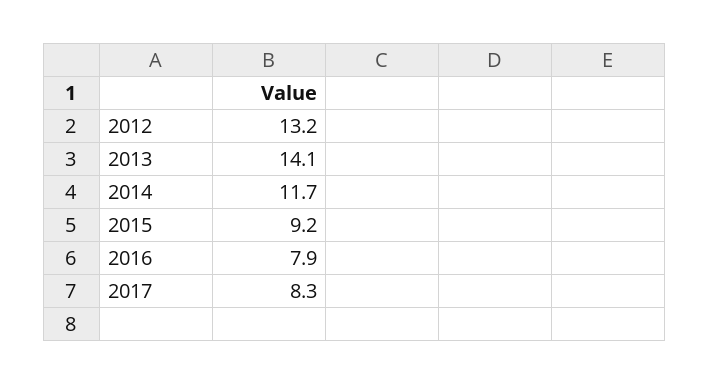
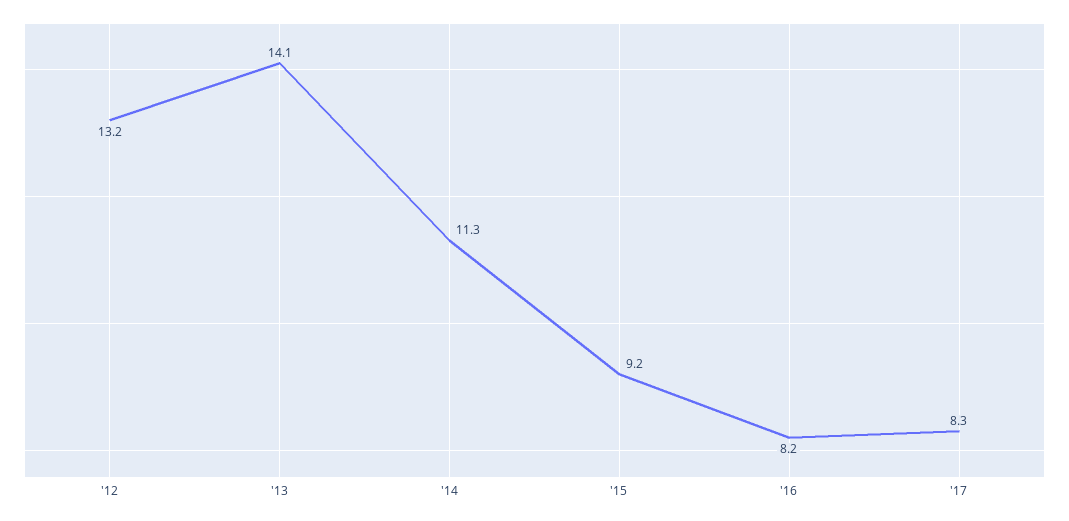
  {
    "2012": 13.2,
    "2013": 14.1,
-   "2014": 11.7,
+   "2014": 11.3,
    "2015": 9.2,
-   "2016": 7.9,
+   "2016": 8.2,
    "2017": 8.3
  }

